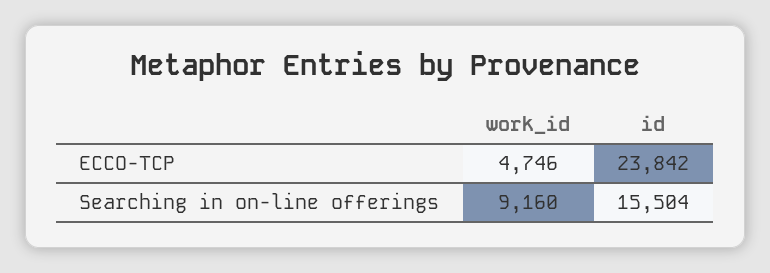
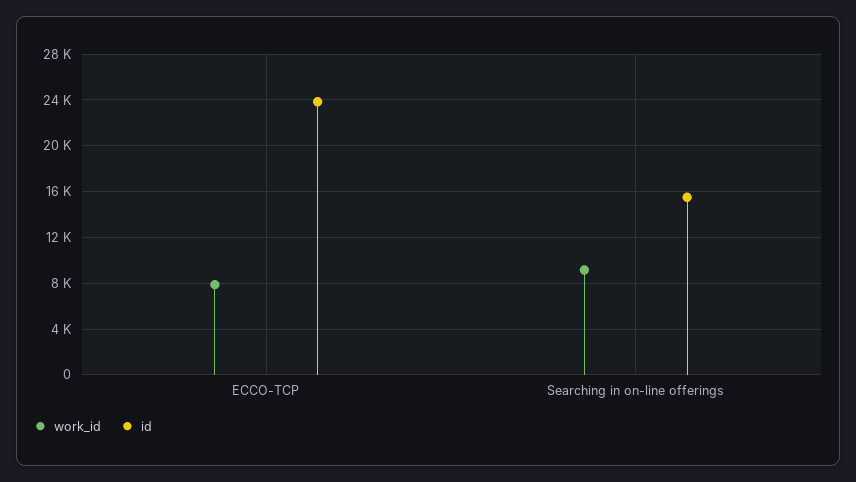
  {
    "work_id": {
-     "ECCO-TCP": 4746,
+     "ECCO-TCP": 8000,
      "Searching in on-line offerings": 9160
    },
    "id": {
      "ECCO-TCP": 23842,
      "Searching in on-line offerings": 15504
    }
  }

